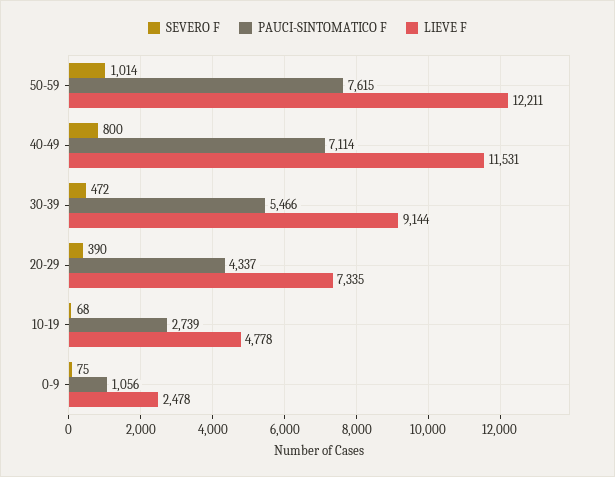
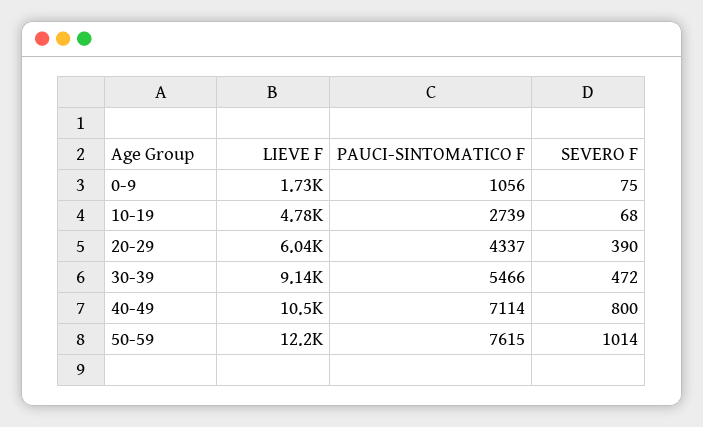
  {
    "SEVERO F": {
      "50-59": 1014,
      "40-49": 800,
      "30-39": 472,
      "20-29": 390,
      "10-19": 68,
      "0-9": 75
    },
    "PAUCI-SINTOMATICO F": {
      "50-59": 7615,
      "40-49": 7114,
      "30-39": 5466,
      "20-29": 4337,
      "10-19": 2739,
      "0-9": 1056
    },
    "LIEVE F": {
      "50-59": 12211,
-     "40-49": 11531,
+     "40-49": 10500,
      "30-39": 9144,
-     "20-29": 7335,
+     "20-29": 6040,
      "10-19": 4778,
-     "0-9": 2478
+     "0-9": 1730
    }
  }

